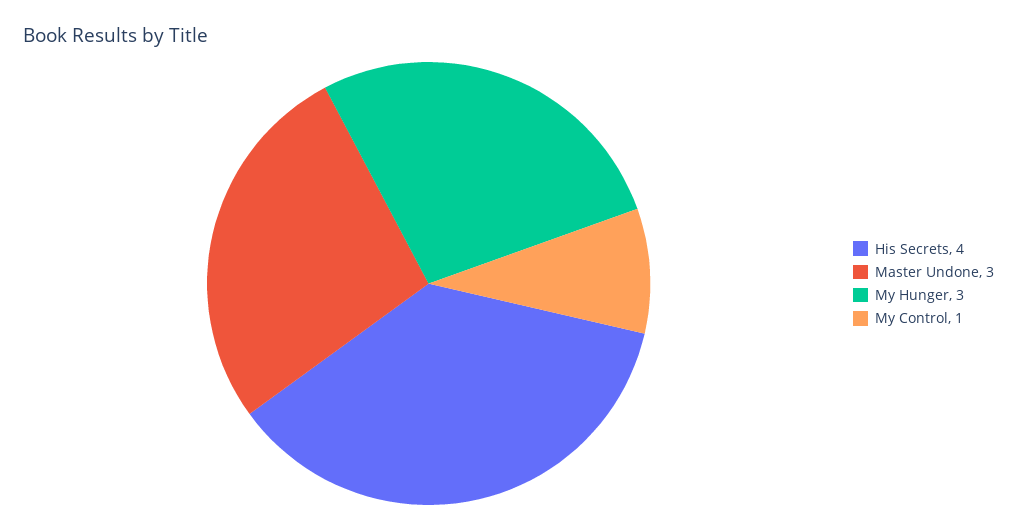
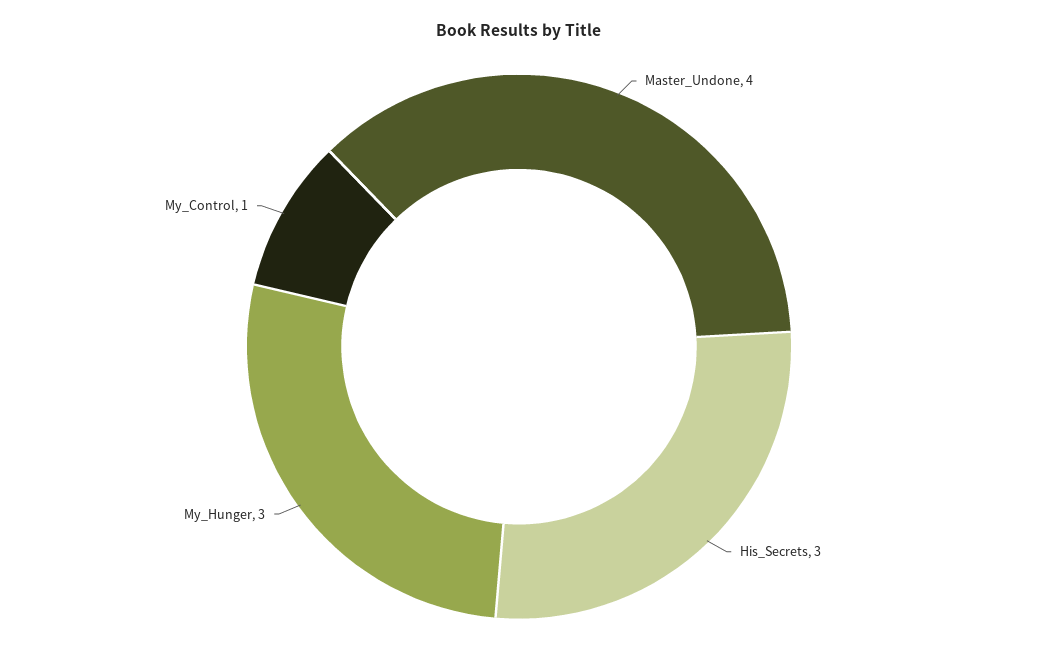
  {
-   "His Secrets": 4,
+   "His Secrets": 3,
-   "Master Undone": 3,
+   "Master Undone": 4,
    "My Hunger": 3,
    "My Control": 1
  }

